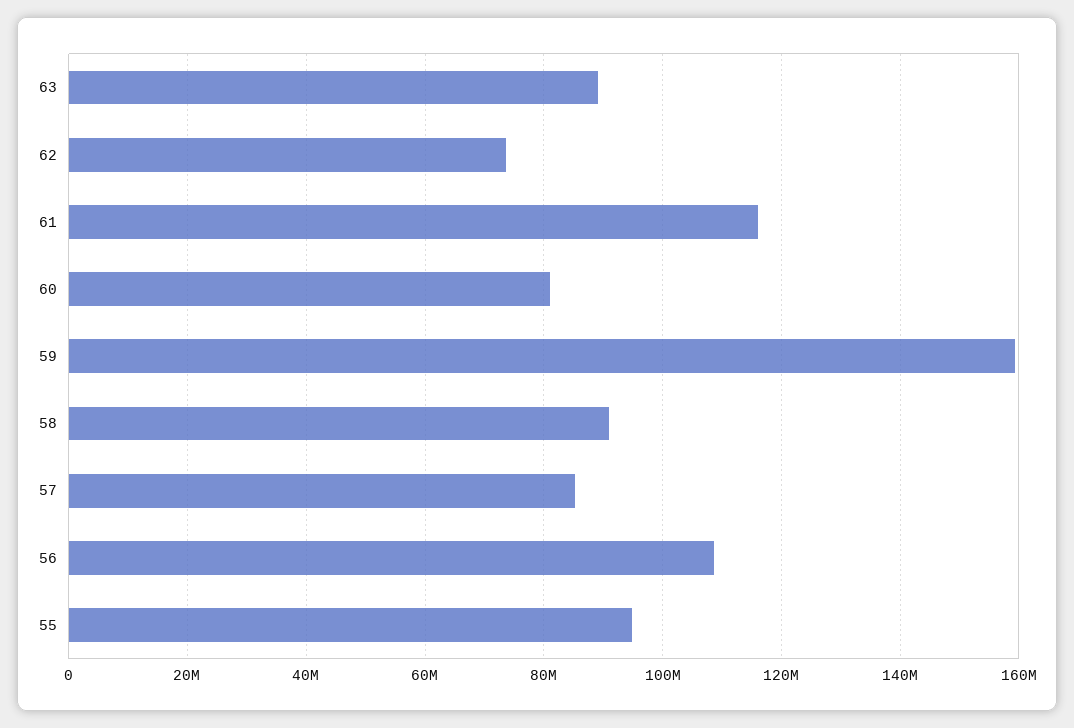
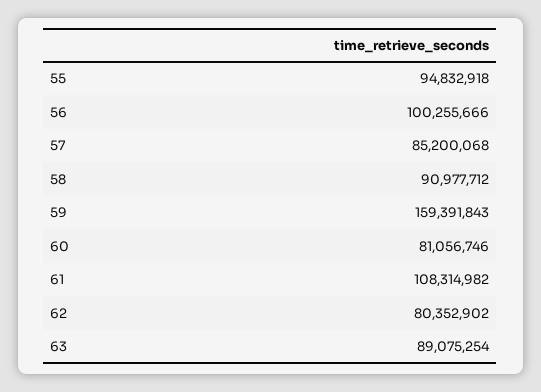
  {
    "63": 89075254,
-   "62": 74000000,
+   "62": 80352902,
-   "61": 116000000,
+   "61": 108314982,
    "60": 81056746,
    "59": 159391843,
    "58": 90977712,
    "57": 85200068,
-   "56": 108000000,
+   "56": 100255666,
    "55": 94832918
  }

